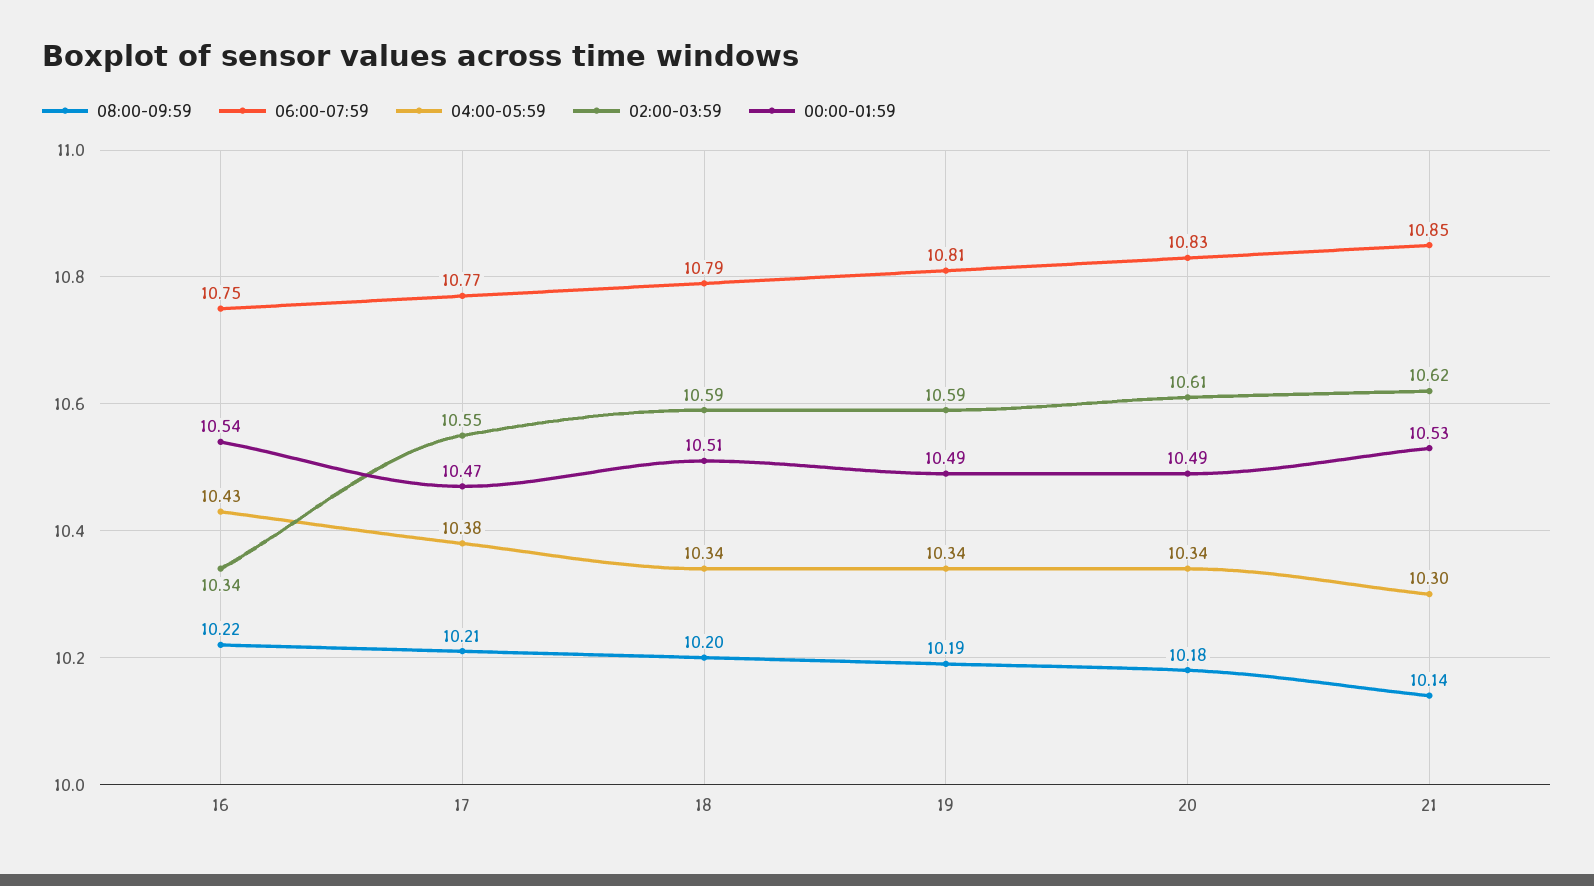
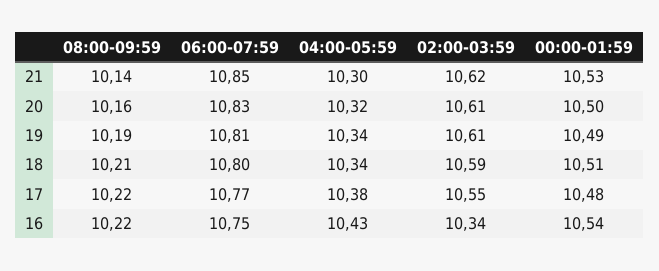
  {
    "08:00-09:59": {
      "16": 10.22,
-     "17": 10.21,
+     "17": 10.22,
-     "18": 10.2,
+     "18": 10.21,
      "19": 10.19,
-     "20": 10.18,
+     "20": 10.16,
      "21": 10.14
    },
    "06:00-07:59": {
      "16": 10.75,
      "17": 10.77,
-     "18": 10.79,
+     "18": 10.8,
      "19": 10.81,
      "20": 10.83,
      "21": 10.85
    },
    "04:00-05:59": {
      "16": 10.43,
      "17": 10.38,
      "18": 10.34,
      "19": 10.34,
-     "20": 10.34,
+     "20": 10.32,
      "21": 10.3
    },
    "02:00-03:59": {
      "16": 10.34,
      "17": 10.55,
      "18": 10.59,
-     "19": 10.59,
+     "19": 10.61,
      "20": 10.61,
      "21": 10.62
    },
    "00:00-01:59": {
      "16": 10.54,
-     "17": 10.47,
+     "17": 10.48,
      "18": 10.51,
      "19": 10.49,
-     "20": 10.49,
+     "20": 10.5,
      "21": 10.53
    }
  }

